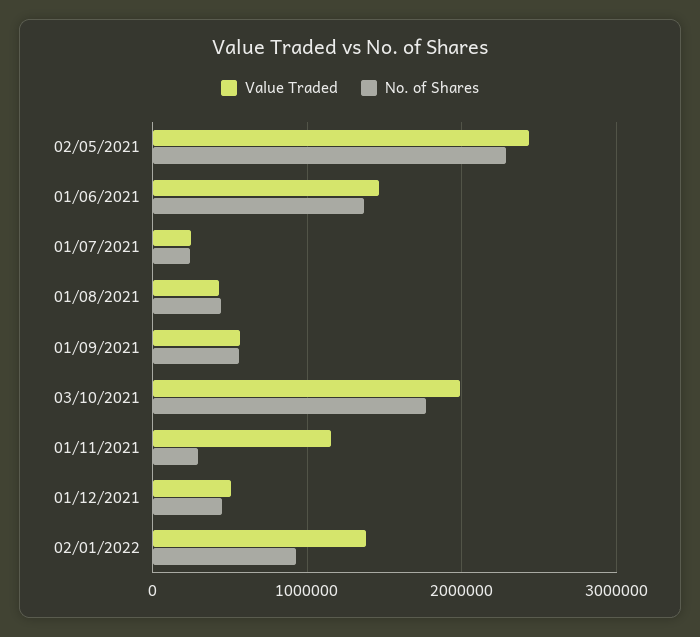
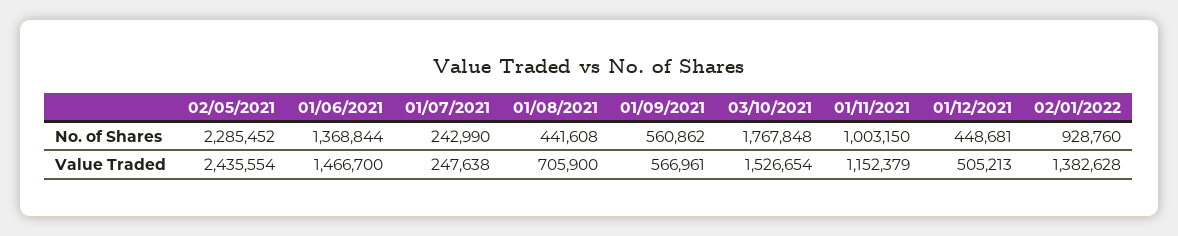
  {
    "Value Traded": {
      "02/05/2021": 2435554,
      "01/06/2021": 1466700,
      "01/07/2021": 247638,
-     "01/08/2021": 400000,
+     "01/08/2021": 705900,
      "01/09/2021": 566961,
-     "03/10/2021": 2000000,
+     "03/10/2021": 1526654,
      "01/11/2021": 1152379,
      "01/12/2021": 505213,
      "02/01/2022": 1382628
    },
    "No. of Shares": {
      "02/05/2021": 2285452,
      "01/06/2021": 1368844,
      "01/07/2021": 242990,
      "01/08/2021": 441608,
      "01/09/2021": 560862,
      "03/10/2021": 1767848,
-     "01/11/2021": 300000,
+     "01/11/2021": 1003150,
      "01/12/2021": 448681,
      "02/01/2022": 928760
    }
  }

